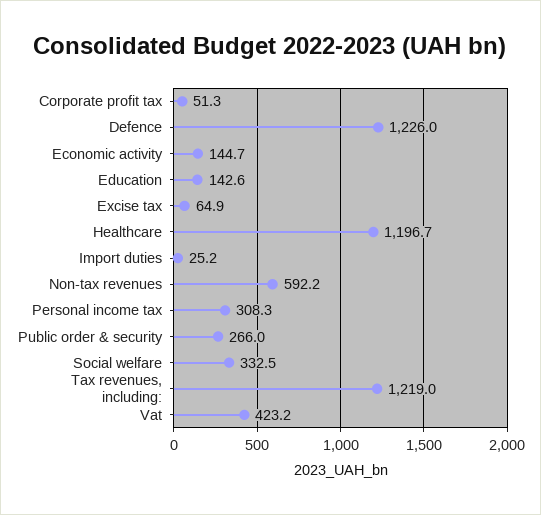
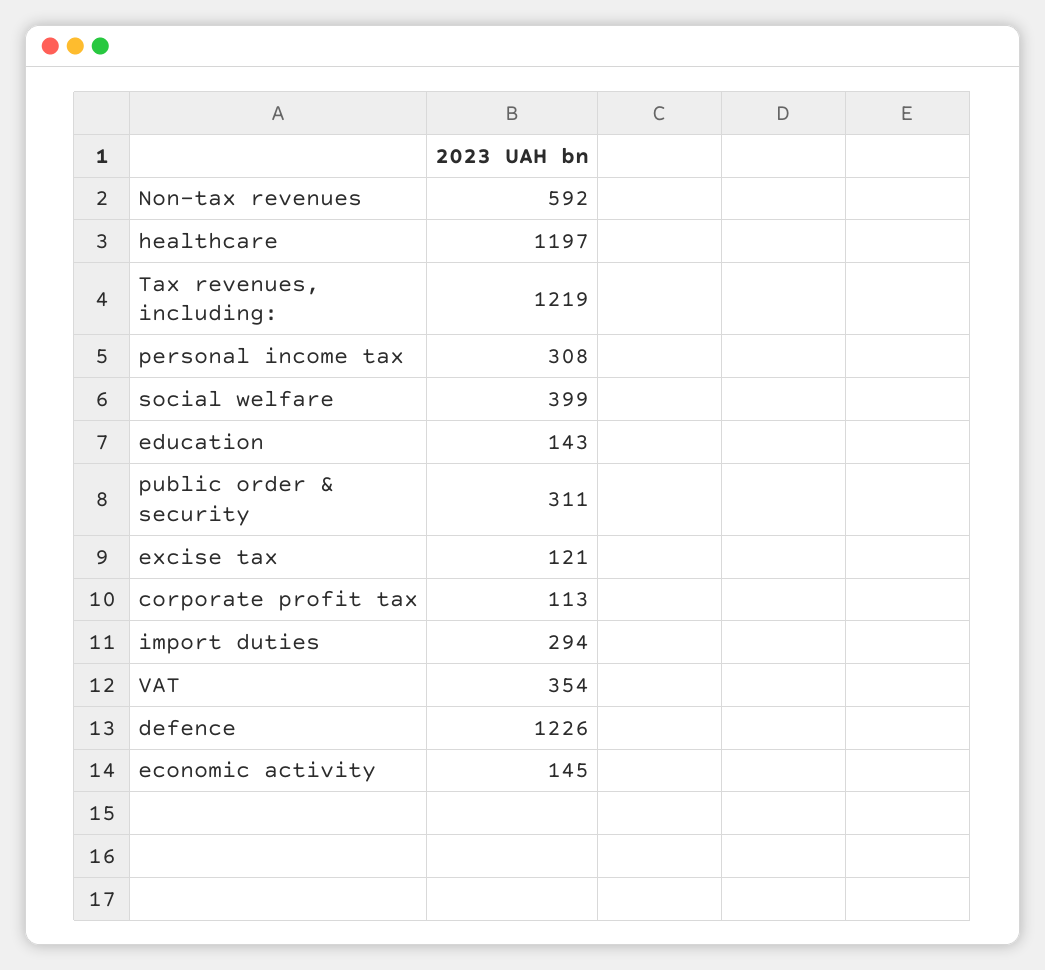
  {
-   "Corporate profit tax": 51.3,
+   "Corporate profit tax": 113,
    "Defence": 1226,
    "Economic activity": 144.7,
    "Education": 142.6,
-   "Excise tax": 64.9,
+   "Excise tax": 121,
    "Healthcare": 1196.7,
-   "Import duties": 25.2,
+   "Import duties": 294,
    "Non-tax revenues": 592.2,
    "Personal income tax": 308.3,
-   "Public order & security": 266,
+   "Public order & security": 311,
-   "Social welfare": 332.5,
+   "Social welfare": 399,
    "Tax revenues, including:": 1219,
-   "Vat": 423.2
+   "Vat": 354
  }

